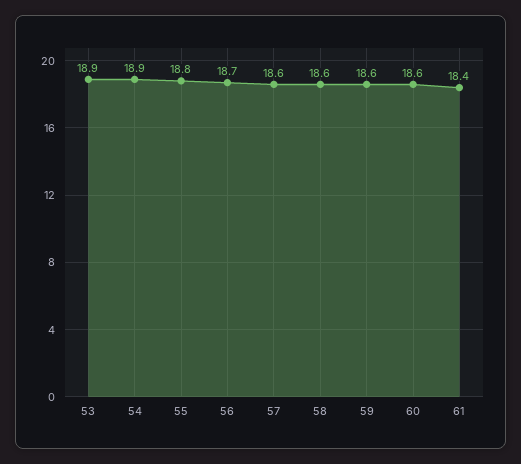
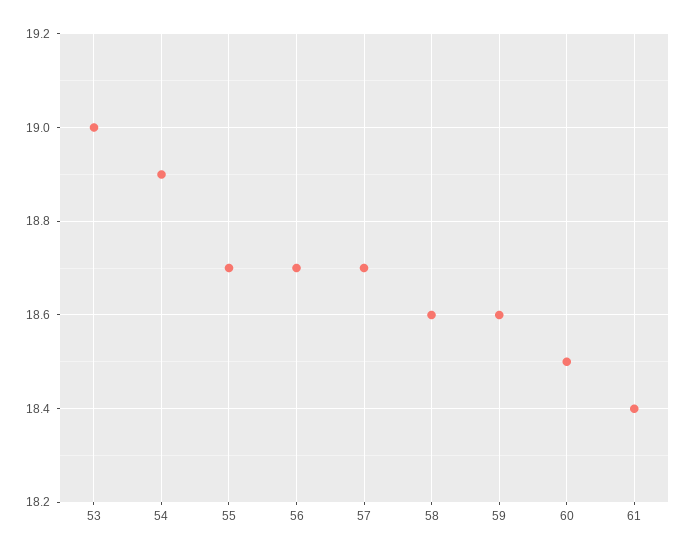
  {
-   "53": 18.9,
+   "53": 19,
    "54": 18.9,
-   "55": 18.8,
+   "55": 18.7,
    "56": 18.7,
-   "57": 18.6,
+   "57": 18.7,
    "58": 18.6,
    "59": 18.6,
-   "60": 18.6,
+   "60": 18.5,
    "61": 18.4
  }

